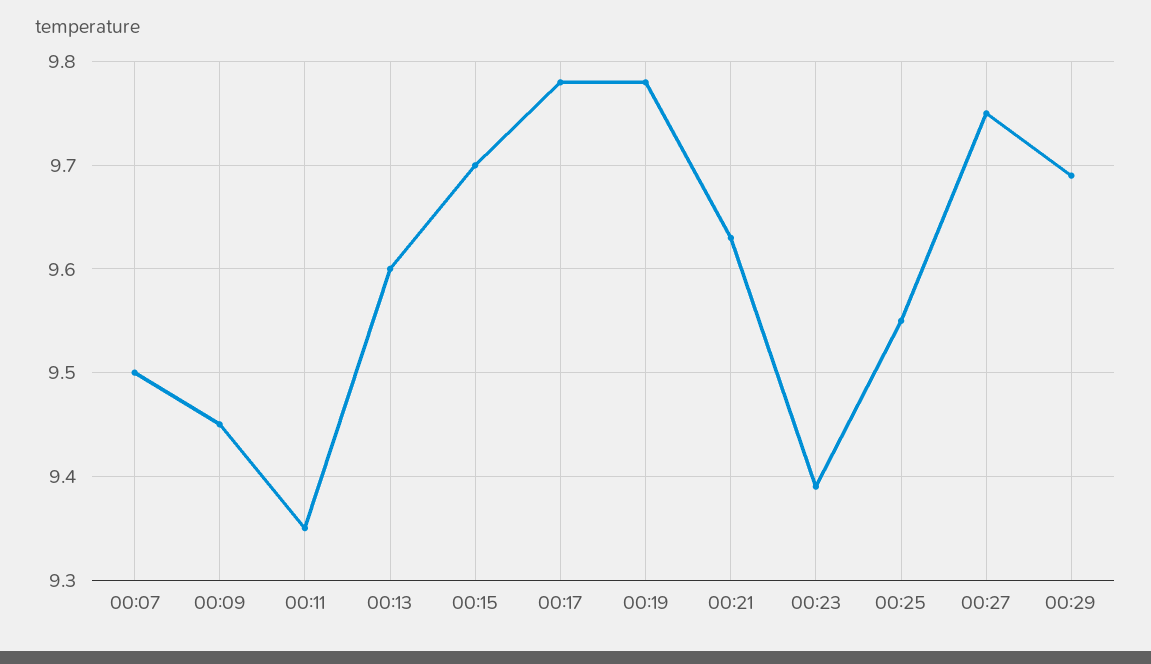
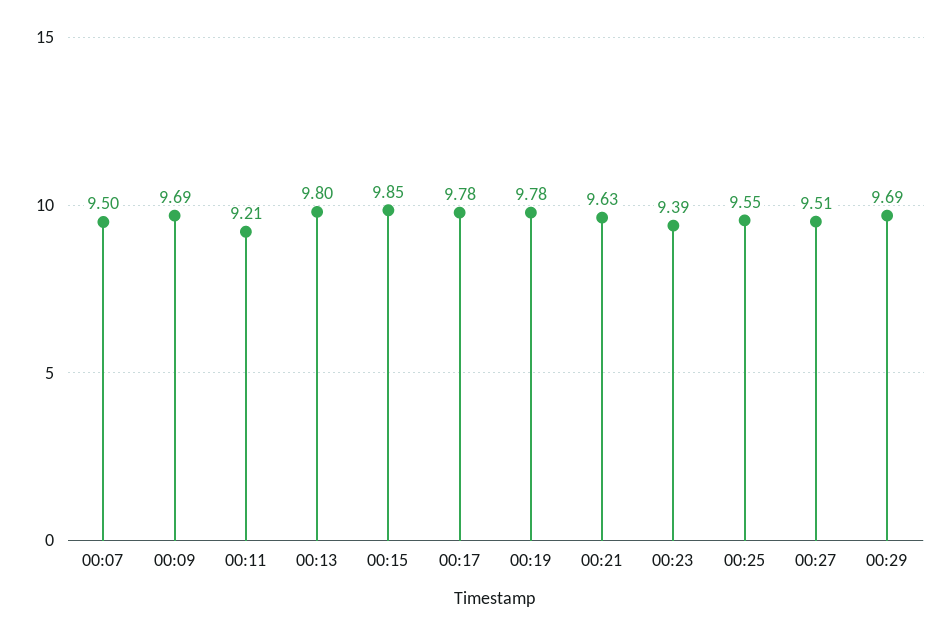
  {
    "00:07": 9.5,
-   "00:09": 9.45,
+   "00:09": 9.69,
-   "00:11": 9.35,
+   "00:11": 9.21,
-   "00:13": 9.6,
+   "00:13": 9.8,
-   "00:15": 9.7,
+   "00:15": 9.85,
    "00:17": 9.78,
    "00:19": 9.78,
    "00:21": 9.63,
    "00:23": 9.39,
    "00:25": 9.55,
-   "00:27": 9.75,
+   "00:27": 9.51,
    "00:29": 9.69
  }

